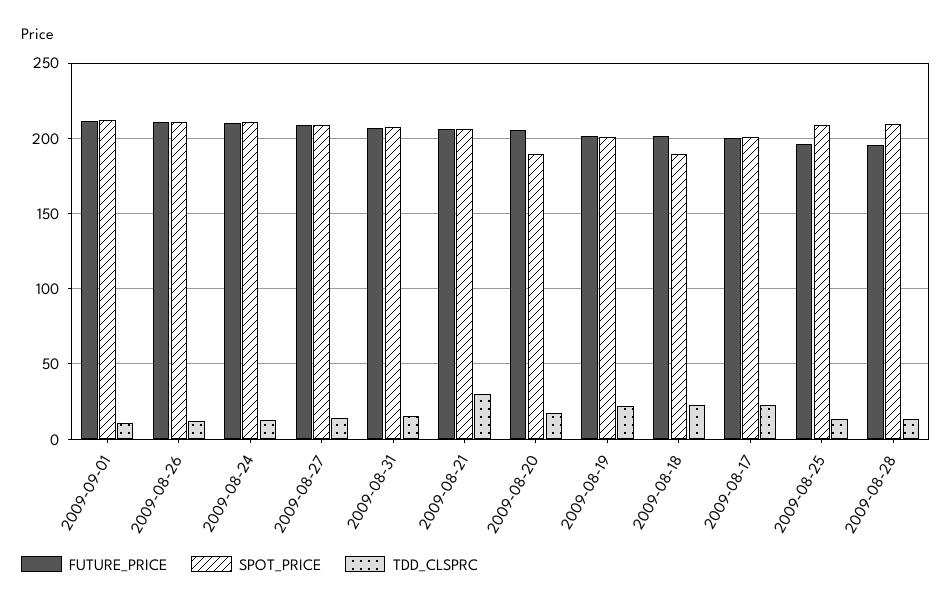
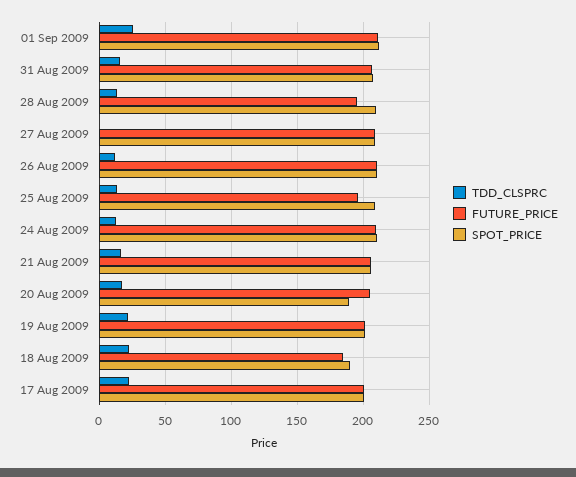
  {
    "FUTURE_PRICE": {
      "2009-09-01": 210,
      "2009-08-26": 210,
      "2009-08-24": 210,
      "2009-08-27": 210,
      "2009-08-31": 205,
      "2009-08-21": 205,
      "2009-08-20": 205,
      "2009-08-19": 200,
-     "2009-08-18": 200,
+     "2009-08-18": 185,
      "2009-08-17": 200,
      "2009-08-25": 195,
      "2009-08-28": 195
    },
    "SPOT_PRICE": {
      "2009-09-01": 210,
      "2009-08-26": 210,
      "2009-08-24": 210,
      "2009-08-27": 210,
      "2009-08-31": 205,
      "2009-08-21": 205,
      "2009-08-20": 190,
      "2009-08-19": 200,
      "2009-08-18": 190,
      "2009-08-17": 200,
      "2009-08-25": 210,
      "2009-08-28": 210
    },
    "TDD_CLSPRC": {
-     "2009-09-01": 10,
+     "2009-09-01": 25,
      "2009-08-26": 10,
      "2009-08-24": 15,
-     "2009-08-27": 15,
+     "2009-08-27": 0,
      "2009-08-31": 15,
-     "2009-08-21": 30,
+     "2009-08-21": 15,
      "2009-08-20": 15,
      "2009-08-19": 20,
      "2009-08-18": 20,
      "2009-08-17": 25,
      "2009-08-25": 15,
      "2009-08-28": 15
    }
  }

